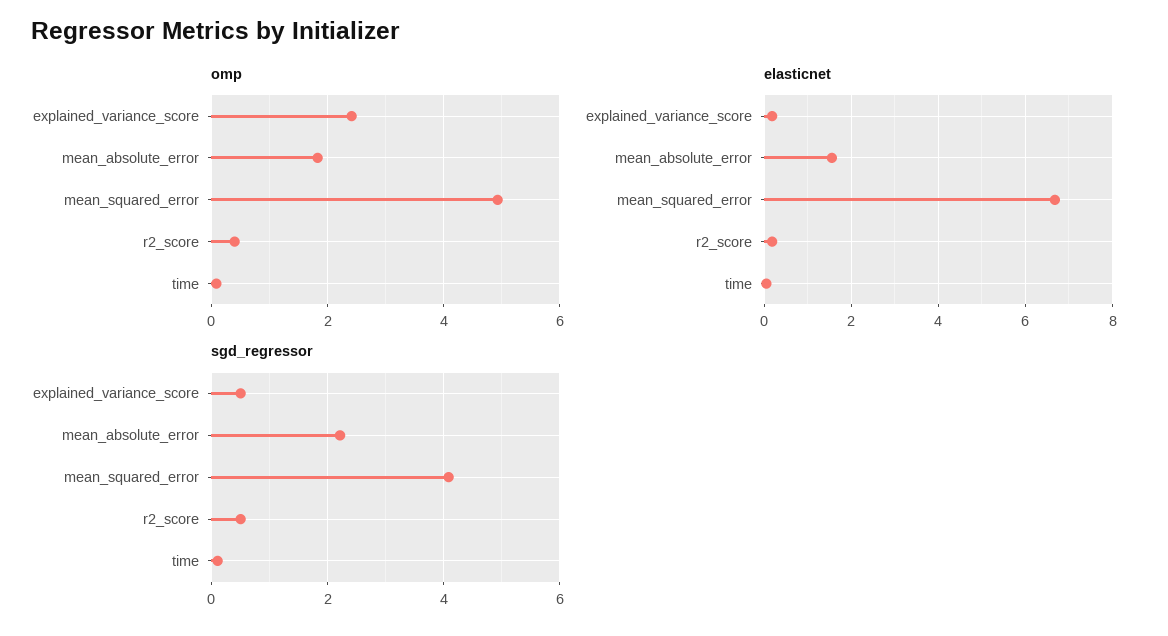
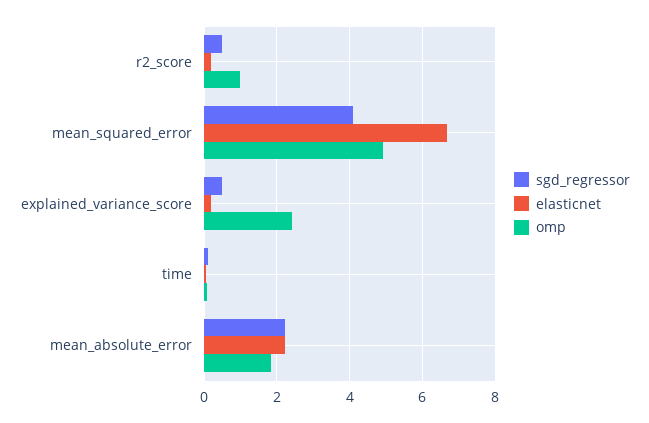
  {
    "omp": {
      "explained_variance_score": 2.4,
      "mean_absolute_error": 1.8,
      "mean_squared_error": 5,
-     "r2_score": 0.4,
+     "r2_score": 1,
      "time": 0
    },
    "elasticnet": {
      "explained_variance_score": 0.2,
-     "mean_absolute_error": 1.6,
+     "mean_absolute_error": 2.2,
      "mean_squared_error": 6.6,
      "r2_score": 0.2,
      "time": 0
    },
    "sgd_regressor": {
      "explained_variance_score": 0.6,
      "mean_absolute_error": 2.2,
      "mean_squared_error": 4,
      "r2_score": 0.6,
      "time": 0.2
    }
  }

